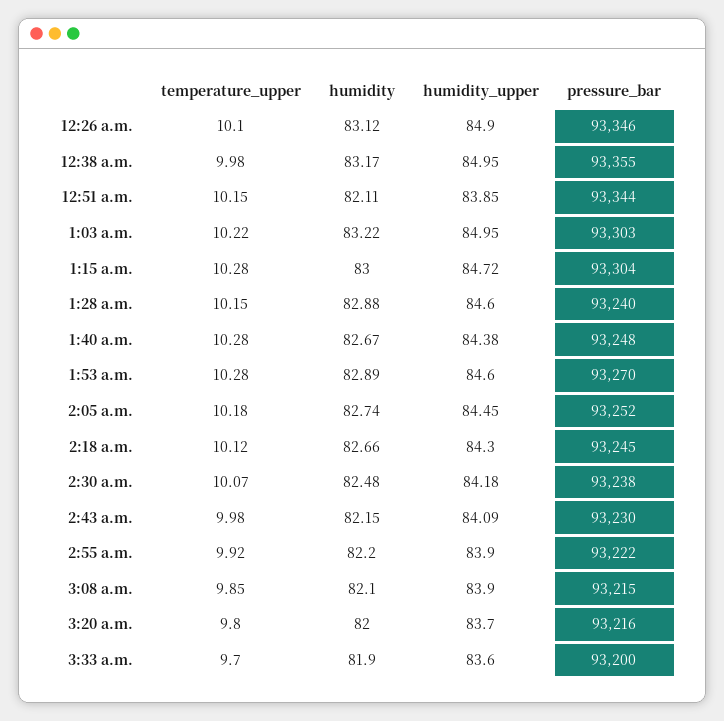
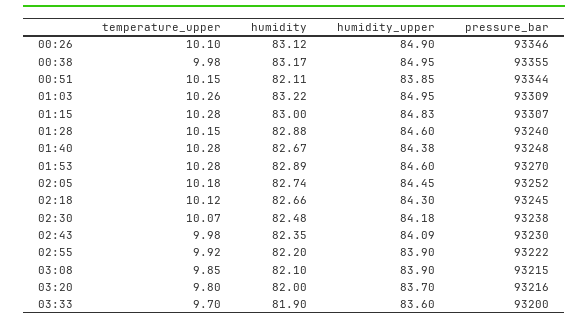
  {
    "temperature_upper": {
      "12:26 a.m.": 10.1,
      "12:38 a.m.": 9.98,
      "12:51 a.m.": 10.15,
-     "1:03 a.m.": 10.22,
+     "1:03 a.m.": 10.26,
      "1:15 a.m.": 10.28,
      "1:28 a.m.": 10.15,
      "1:40 a.m.": 10.28,
      "1:53 a.m.": 10.28,
      "2:05 a.m.": 10.18,
      "2:18 a.m.": 10.12,
      "2:30 a.m.": 10.07,
      "2:43 a.m.": 9.98,
      "2:55 a.m.": 9.92,
      "3:08 a.m.": 9.85,
      "3:20 a.m.": 9.8,
      "3:33 a.m.": 9.7
    },
    "humidity": {
      "12:26 a.m.": 83.12,
      "12:38 a.m.": 83.17,
      "12:51 a.m.": 82.11,
      "1:03 a.m.": 83.22,
      "1:15 a.m.": 83,
      "1:28 a.m.": 82.88,
      "1:40 a.m.": 82.67,
      "1:53 a.m.": 82.89,
      "2:05 a.m.": 82.74,
      "2:18 a.m.": 82.66,
      "2:30 a.m.": 82.48,
-     "2:43 a.m.": 82.15,
+     "2:43 a.m.": 82.35,
      "2:55 a.m.": 82.2,
      "3:08 a.m.": 82.1,
      "3:20 a.m.": 82,
      "3:33 a.m.": 81.9
    },
    "humidity_upper": {
      "12:26 a.m.": 84.9,
      "12:38 a.m.": 84.95,
      "12:51 a.m.": 83.85,
      "1:03 a.m.": 84.95,
-     "1:15 a.m.": 84.72,
+     "1:15 a.m.": 84.83,
      "1:28 a.m.": 84.6,
      "1:40 a.m.": 84.38,
      "1:53 a.m.": 84.6,
      "2:05 a.m.": 84.45,
      "2:18 a.m.": 84.3,
      "2:30 a.m.": 84.18,
      "2:43 a.m.": 84.09,
      "2:55 a.m.": 83.9,
      "3:08 a.m.": 83.9,
      "3:20 a.m.": 83.7,
      "3:33 a.m.": 83.6
    },
    "pressure_bar": {
      "12:26 a.m.": 93346,
      "12:38 a.m.": 93355,
      "12:51 a.m.": 93344,
-     "1:03 a.m.": 93303,
+     "1:03 a.m.": 93309,
-     "1:15 a.m.": 93304,
+     "1:15 a.m.": 93307,
      "1:28 a.m.": 93240,
      "1:40 a.m.": 93248,
      "1:53 a.m.": 93270,
      "2:05 a.m.": 93252,
      "2:18 a.m.": 93245,
      "2:30 a.m.": 93238,
      "2:43 a.m.": 93230,
      "2:55 a.m.": 93222,
      "3:08 a.m.": 93215,
      "3:20 a.m.": 93216,
      "3:33 a.m.": 93200
    }
  }

